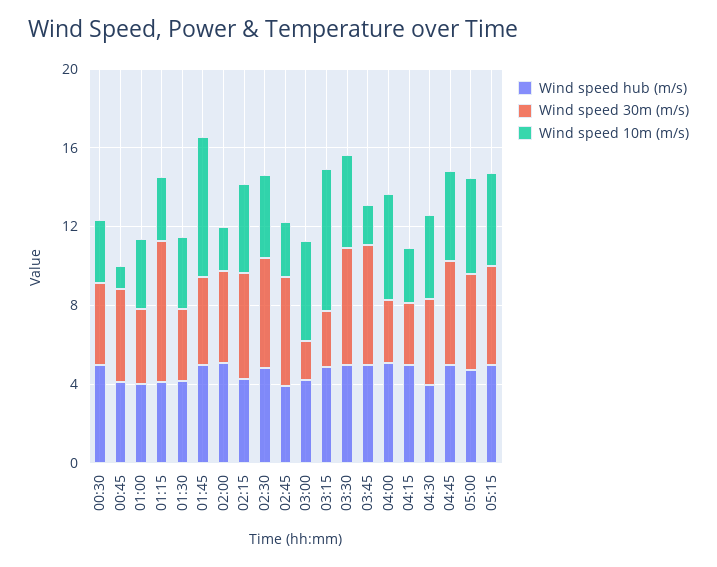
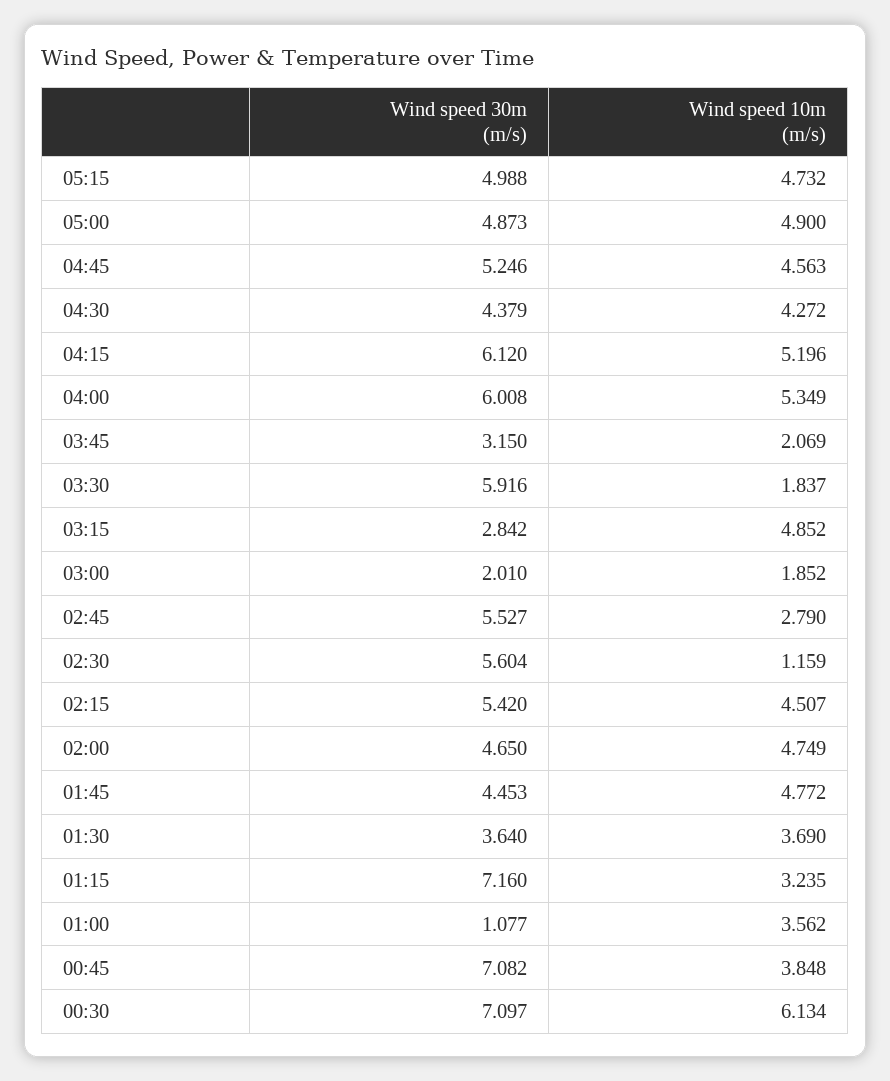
  {
-   "Wind speed hub (m/s)": {
-     "00:30": 5,
-     "00:45": 4,
-     "01:00": 4,
-     "01:15": 4,
-     "01:30": 4,
-     "01:45": 5,
-     "02:00": 5,
-     "02:15": 4,
-     "02:30": 5,
-     "02:45": 4,
-     "03:00": 4,
-     "03:15": 5,
-     "03:30": 5,
-     "03:45": 5,
-     "04:00": 5,
-     "04:15": 5,
-     "04:30": 4,
-     "04:45": 5,
-     "05:00": 5,
-     "05:15": 5
-   },
    "Wind speed 30m (m/s)": {
-     "00:30": 4,
+     "00:30": 7.097,
-     "00:45": 5,
+     "00:45": 7.082,
-     "01:00": 4,
+     "01:00": 1.077,
      "01:15": 7.16,
      "01:30": 3.64,
      "01:45": 4.453,
      "02:00": 4.65,
      "02:15": 5.42,
      "02:30": 5.604,
      "02:45": 5.527,
      "03:00": 2.01,
      "03:15": 2.842,
      "03:30": 5.916,
-     "03:45": 6,
+     "03:45": 3.15,
-     "04:00": 3,
+     "04:00": 6.008,
-     "04:15": 3,
+     "04:15": 6.12,
      "04:30": 4.379,
      "04:45": 5.246,
      "05:00": 4.873,
      "05:15": 4.988
    },
    "Wind speed 10m (m/s)": {
-     "00:30": 3,
+     "00:30": 6.134,
-     "00:45": 1,
+     "00:45": 3.848,
      "01:00": 3.562,
      "01:15": 3.235,
      "01:30": 3.69,
-     "01:45": 7,
+     "01:45": 4.772,
-     "02:00": 2,
+     "02:00": 4.749,
      "02:15": 4.507,
-     "02:30": 4,
+     "02:30": 1.159,
      "02:45": 2.79,
-     "03:00": 5,
+     "03:00": 1.852,
-     "03:15": 7,
+     "03:15": 4.852,
-     "03:30": 5,
+     "03:30": 1.837,
      "03:45": 2.069,
      "04:00": 5.349,
-     "04:15": 3,
+     "04:15": 5.196,
      "04:30": 4.272,
      "04:45": 4.563,
      "05:00": 4.9,
      "05:15": 4.732
    }
  }

